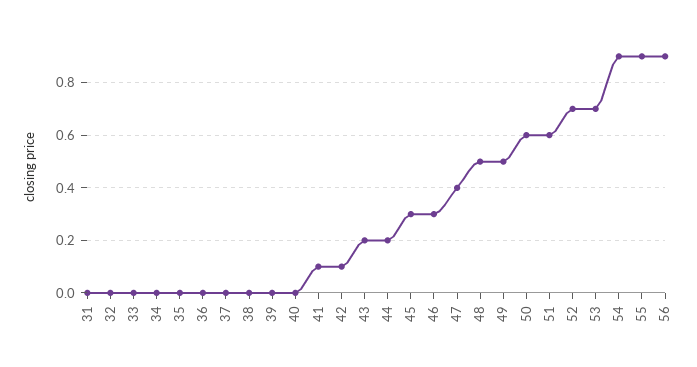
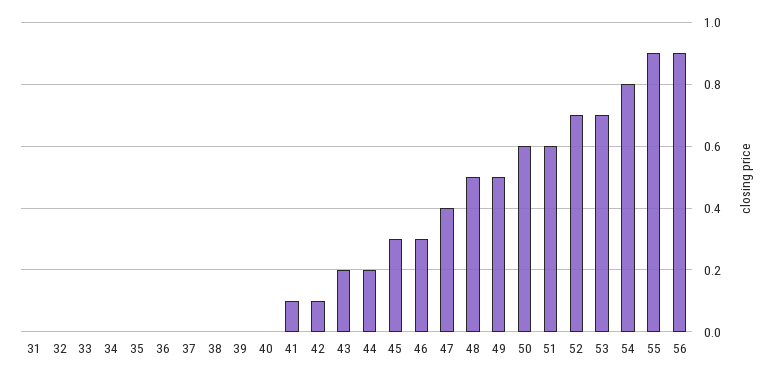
  {
    "31": 0,
    "32": 0,
    "33": 0,
    "34": 0,
    "35": 0,
    "36": 0,
    "37": 0,
    "38": 0,
    "39": 0,
    "40": 0,
    "41": 0.1,
    "42": 0.1,
    "43": 0.2,
    "44": 0.2,
    "45": 0.3,
    "46": 0.3,
    "47": 0.4,
    "48": 0.5,
    "49": 0.5,
    "50": 0.6,
    "51": 0.6,
    "52": 0.7,
    "53": 0.7,
-   "54": 0.9,
+   "54": 0.8,
    "55": 0.9,
    "56": 0.9
  }

